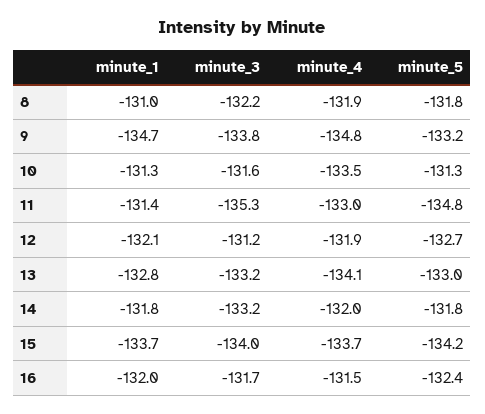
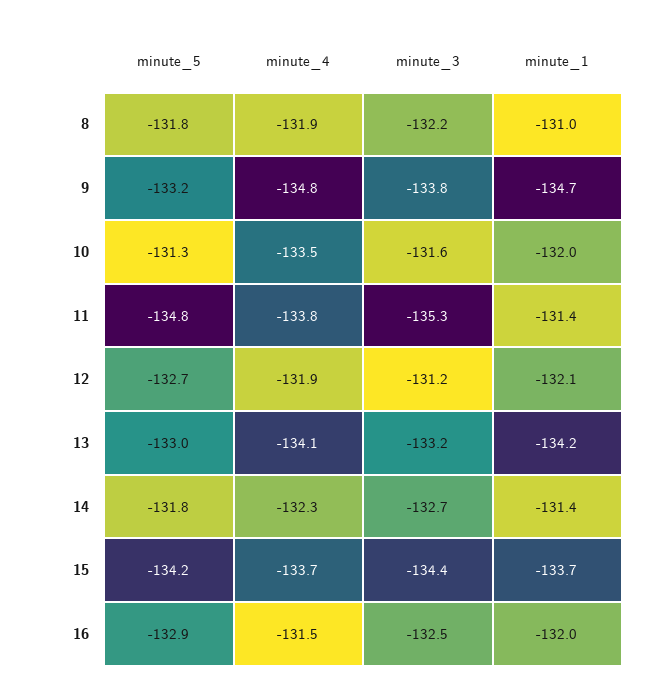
  {
    "minute_1": {
      "8": -131,
      "9": -134.7,
-     "10": -131.3,
+     "10": -132,
      "11": -131.4,
      "12": -132.1,
-     "13": -132.8,
+     "13": -134.2,
-     "14": -131.8,
+     "14": -131.4,
      "15": -133.7,
      "16": -132
    },
    "minute_3": {
      "8": -132.2,
      "9": -133.8,
      "10": -131.6,
      "11": -135.3,
      "12": -131.2,
      "13": -133.2,
-     "14": -133.2,
+     "14": -132.7,
-     "15": -134,
+     "15": -134.4,
-     "16": -131.7
+     "16": -132.5
    },
    "minute_4": {
      "8": -131.9,
      "9": -134.8,
      "10": -133.5,
-     "11": -133,
+     "11": -133.8,
      "12": -131.9,
      "13": -134.1,
-     "14": -132,
+     "14": -132.3,
      "15": -133.7,
      "16": -131.5
    },
    "minute_5": {
      "8": -131.8,
      "9": -133.2,
      "10": -131.3,
      "11": -134.8,
      "12": -132.7,
      "13": -133,
      "14": -131.8,
      "15": -134.2,
-     "16": -132.4
+     "16": -132.9
    }
  }

